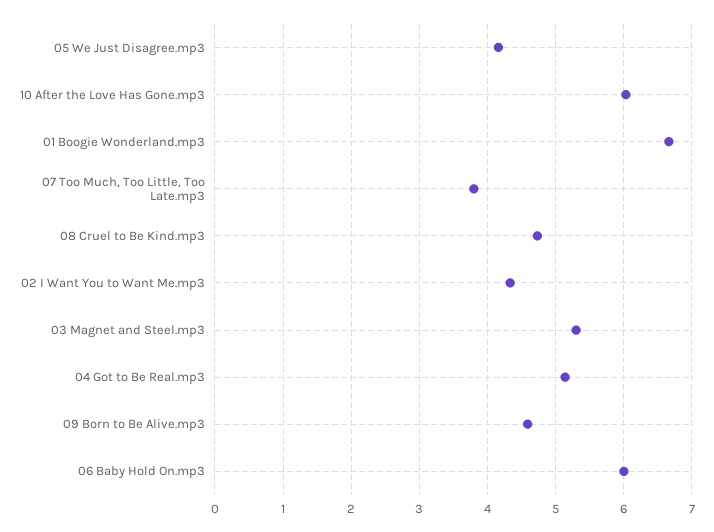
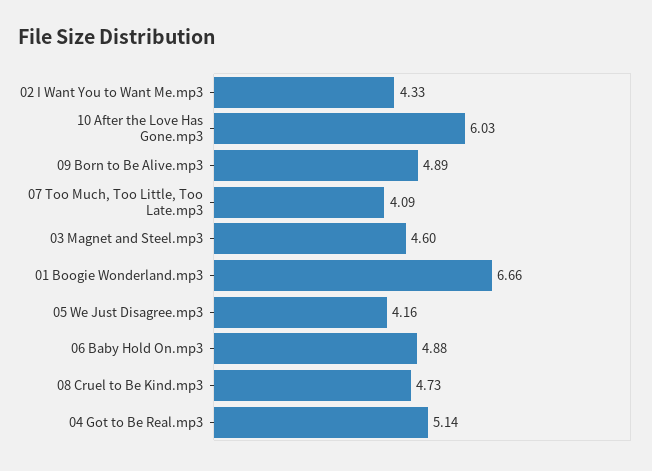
  {
    "05 We Just Disagree.mp3": 4.16,
    "10 After the Love Has Gone.mp3": 6.03,
    "01 Boogie Wonderland.mp3": 6.66,
-   "07 Too Much, Too Little, Too Late.mp3": 3.8,
+   "07 Too Much, Too Little, Too Late.mp3": 4.09,
    "08 Cruel to Be Kind.mp3": 4.73,
    "02 I Want You to Want Me.mp3": 4.33,
-   "03 Magnet and Steel.mp3": 5.3,
+   "03 Magnet and Steel.mp3": 4.6,
    "04 Got to Be Real.mp3": 5.14,
-   "09 Born to Be Alive.mp3": 4.6,
+   "09 Born to Be Alive.mp3": 4.89,
-   "06 Baby Hold On.mp3": 6
+   "06 Baby Hold On.mp3": 4.88
  }

